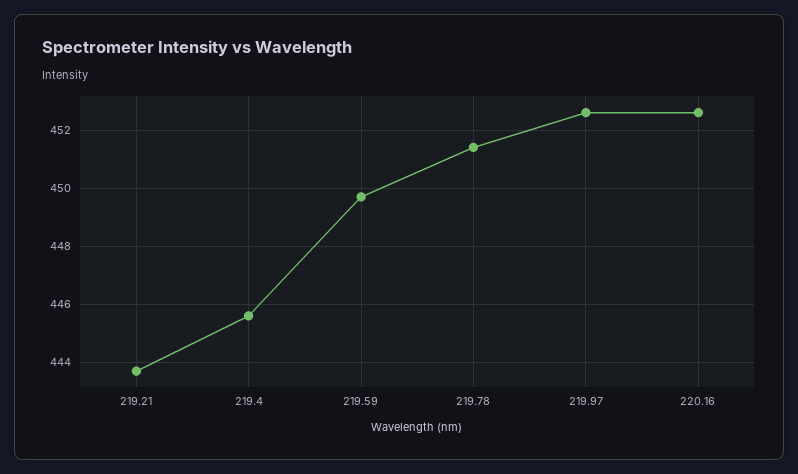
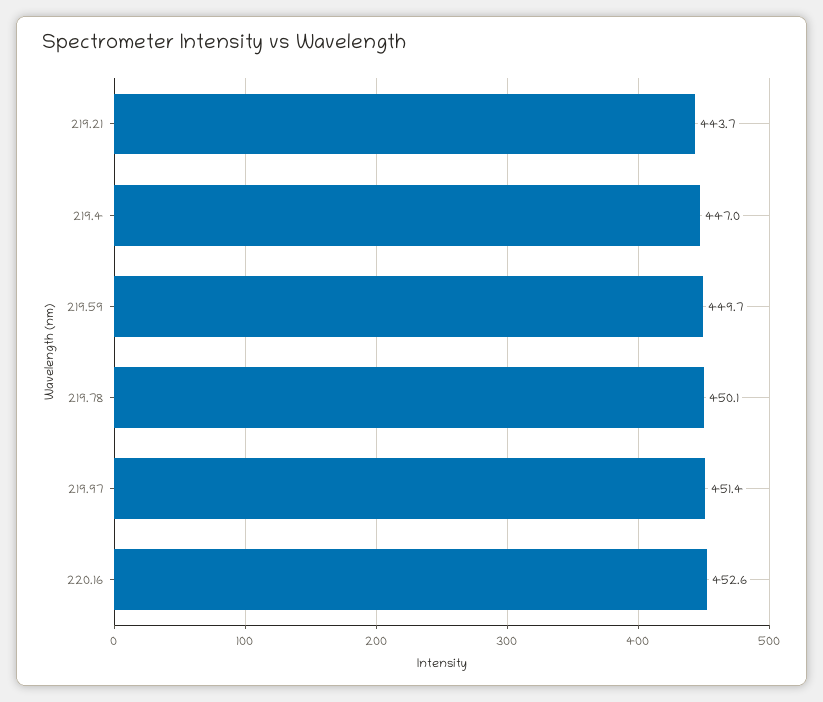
  {
    "219.21": 443.7,
-   "219.4": 445.5,
+   "219.4": 447,
    "219.59": 449.7,
-   "219.78": 451.5,
+   "219.78": 450.1,
-   "219.97": 452.5,
+   "219.97": 451.4,
    "220.16": 452.6
  }

